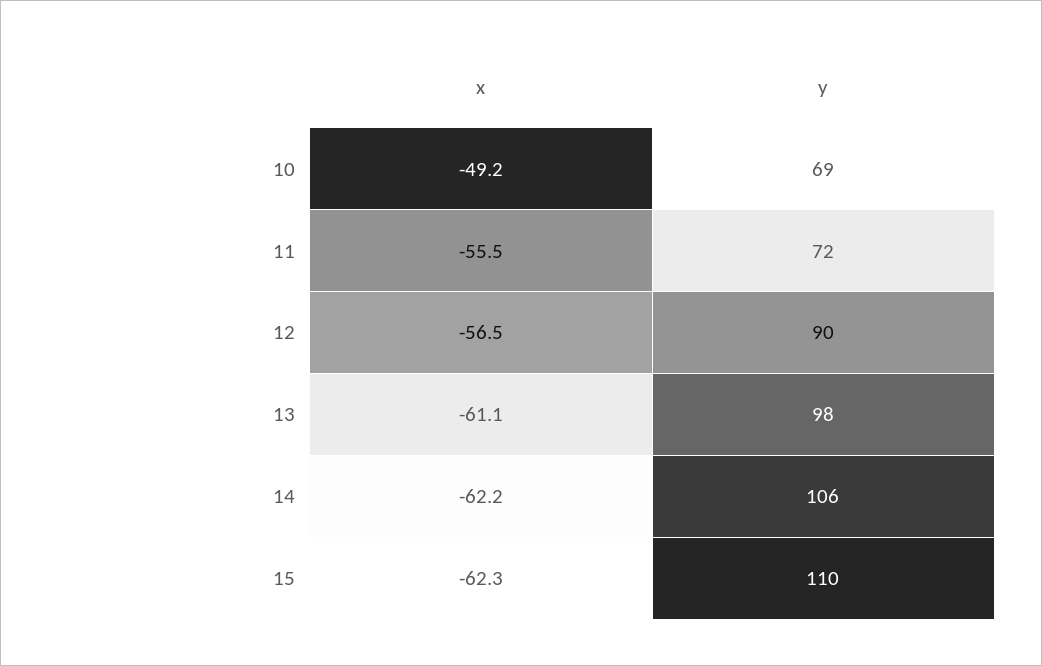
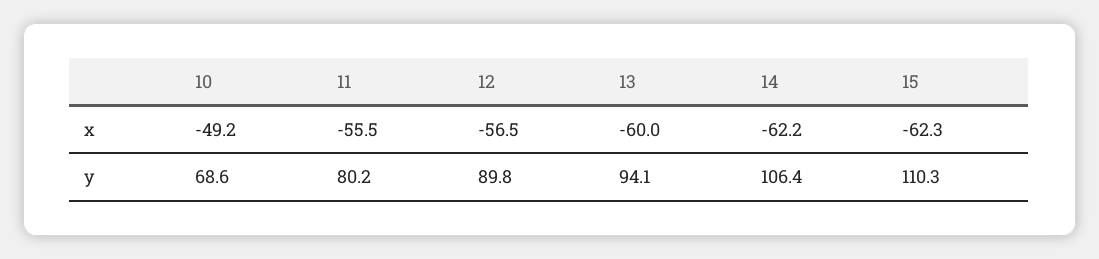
  {
    "x": {
      "10": -49.2,
      "11": -55.5,
      "12": -56.5,
-     "13": -61.1,
+     "13": -60,
      "14": -62.2,
      "15": -62.3
    },
    "y": {
      "10": 68.6,
-     "11": 72,
+     "11": 80.2,
      "12": 89.8,
-     "13": 98,
+     "13": 94.1,
      "14": 106.4,
      "15": 110.3
    }
  }

